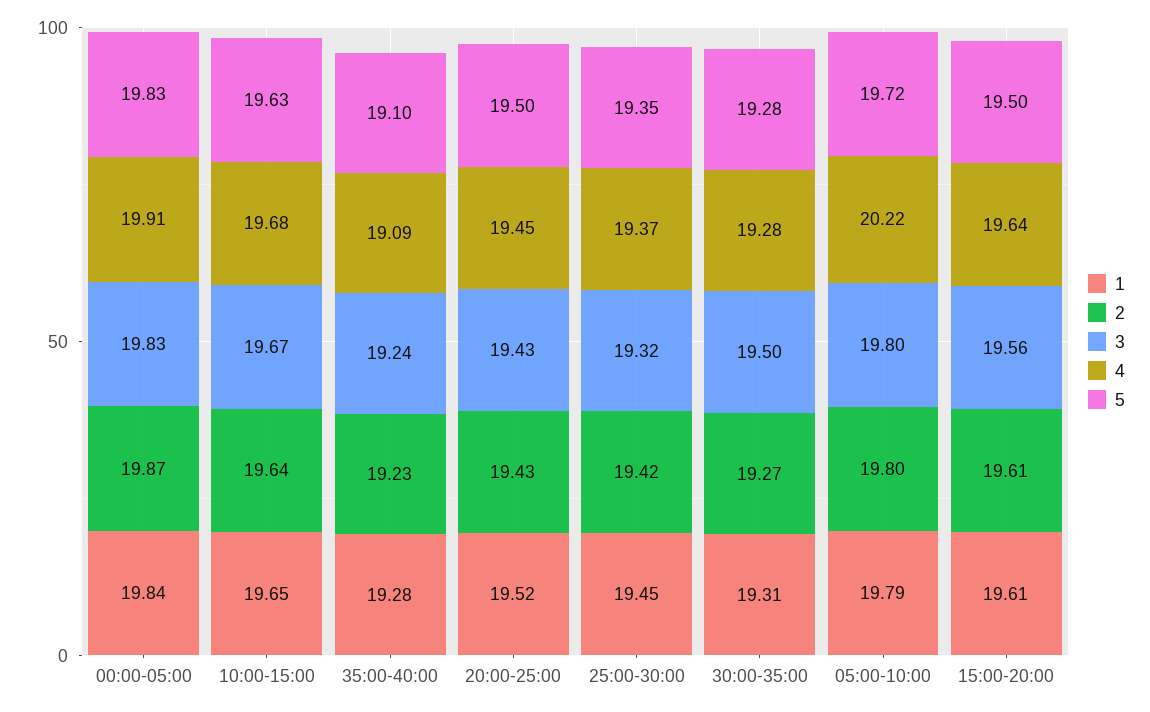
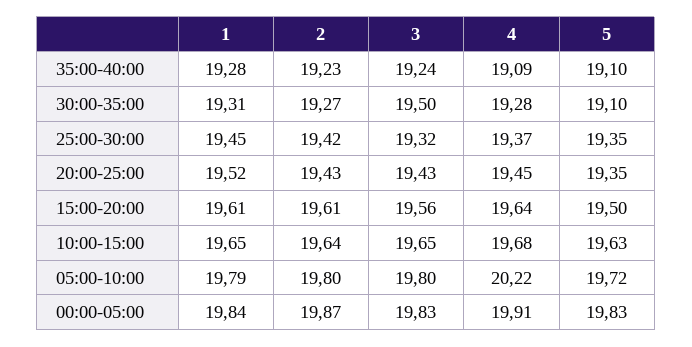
  {
    "1": {
      "00:00-05:00": 19.84,
      "10:00-15:00": 19.65,
      "35:00-40:00": 19.28,
      "20:00-25:00": 19.52,
      "25:00-30:00": 19.45,
      "30:00-35:00": 19.31,
      "05:00-10:00": 19.79,
      "15:00-20:00": 19.61
    },
    "2": {
      "00:00-05:00": 19.87,
      "10:00-15:00": 19.64,
      "35:00-40:00": 19.23,
      "20:00-25:00": 19.43,
      "25:00-30:00": 19.42,
      "30:00-35:00": 19.27,
      "05:00-10:00": 19.8,
      "15:00-20:00": 19.61
    },
    "3": {
      "00:00-05:00": 19.83,
-     "10:00-15:00": 19.67,
+     "10:00-15:00": 19.65,
      "35:00-40:00": 19.24,
      "20:00-25:00": 19.43,
      "25:00-30:00": 19.32,
      "30:00-35:00": 19.5,
      "05:00-10:00": 19.8,
      "15:00-20:00": 19.56
    },
    "4": {
      "00:00-05:00": 19.91,
      "10:00-15:00": 19.68,
      "35:00-40:00": 19.09,
      "20:00-25:00": 19.45,
      "25:00-30:00": 19.37,
      "30:00-35:00": 19.28,
      "05:00-10:00": 20.22,
      "15:00-20:00": 19.64
    },
    "5": {
      "00:00-05:00": 19.83,
      "10:00-15:00": 19.63,
      "35:00-40:00": 19.1,
-     "20:00-25:00": 19.5,
+     "20:00-25:00": 19.35,
      "25:00-30:00": 19.35,
-     "30:00-35:00": 19.28,
+     "30:00-35:00": 19.1,
      "05:00-10:00": 19.72,
      "15:00-20:00": 19.5
    }
  }

